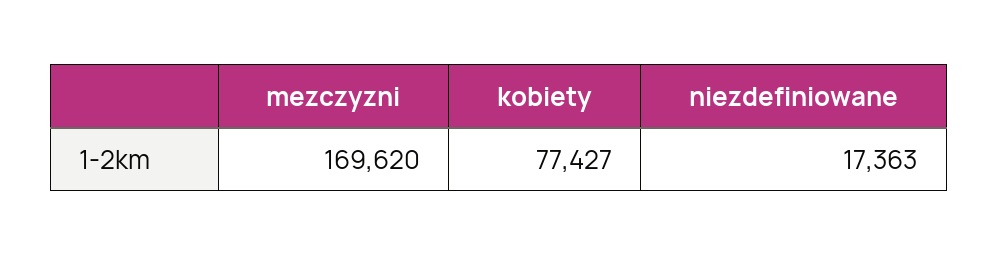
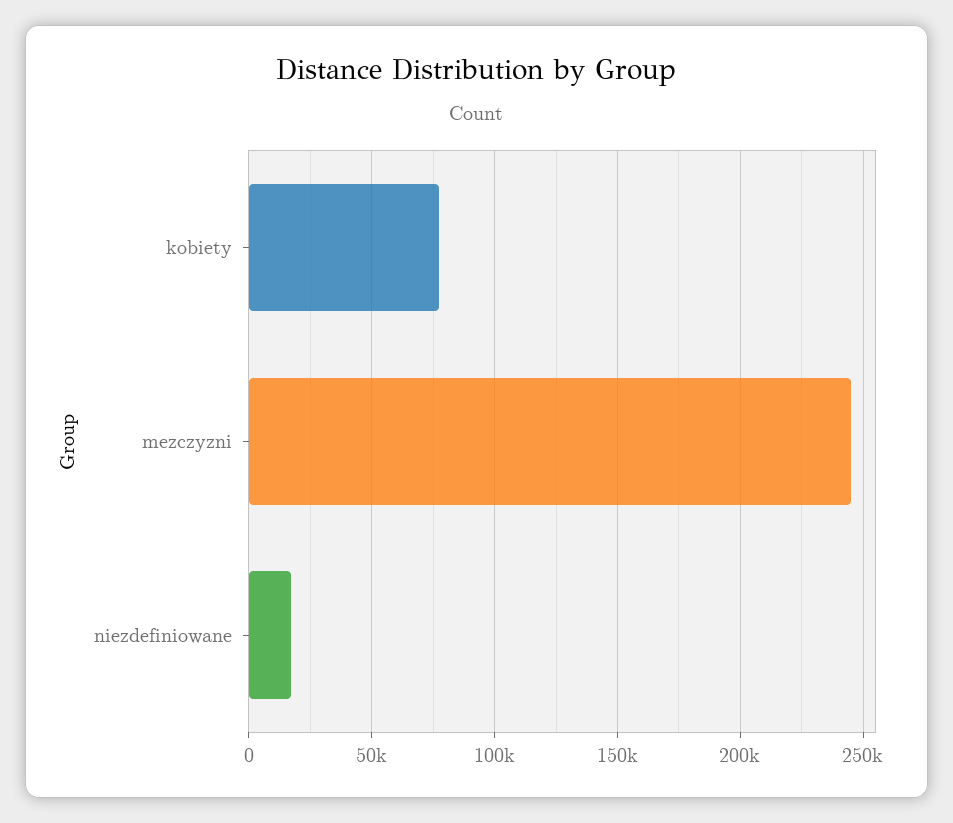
  {
-   "mezczyzni": 169620,
+   "mezczyzni": 245000,
    "kobiety": 77427,
    "niezdefiniowane": 17363
  }

